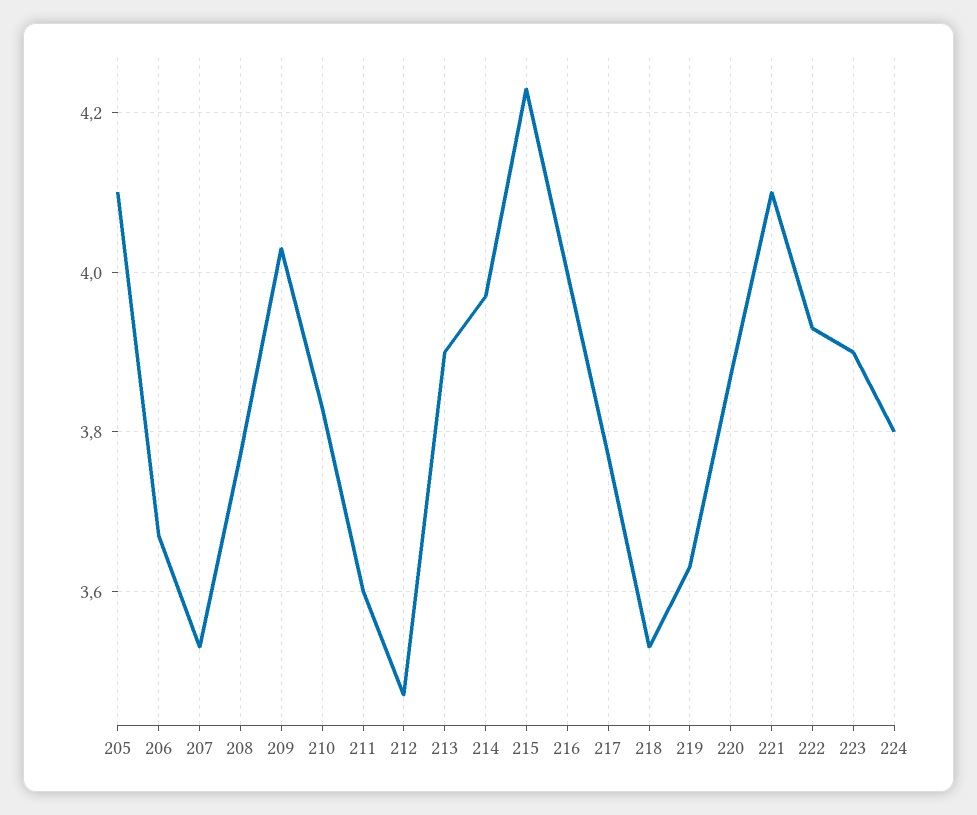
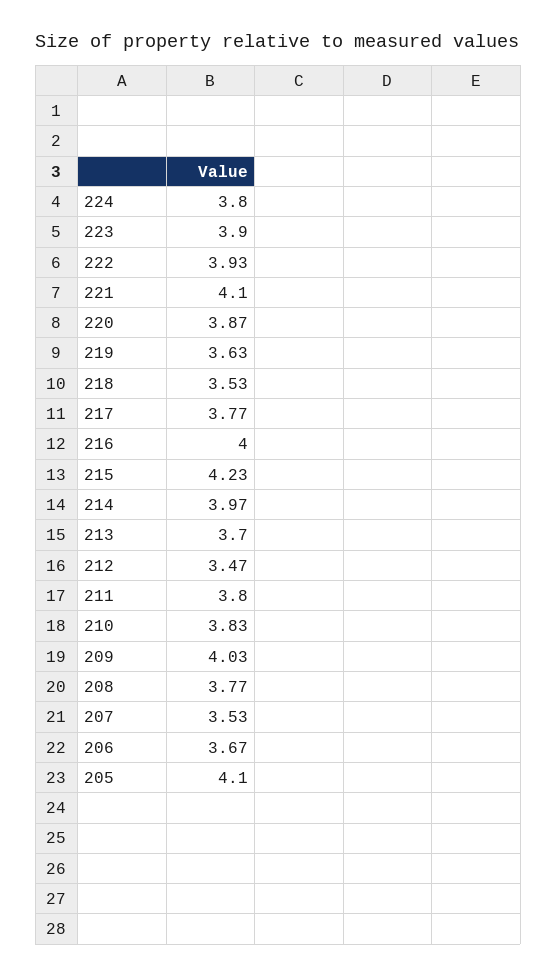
  {
    "205": 4.1,
    "206": 3.67,
    "207": 3.53,
    "208": 3.77,
    "209": 4.03,
    "210": 3.83,
-   "211": 3.6,
+   "211": 3.8,
    "212": 3.47,
-   "213": 3.9,
+   "213": 3.7,
    "214": 3.97,
    "215": 4.23,
    "216": 4,
    "217": 3.77,
    "218": 3.53,
    "219": 3.63,
    "220": 3.87,
    "221": 4.1,
    "222": 3.93,
    "223": 3.9,
    "224": 3.8
  }

